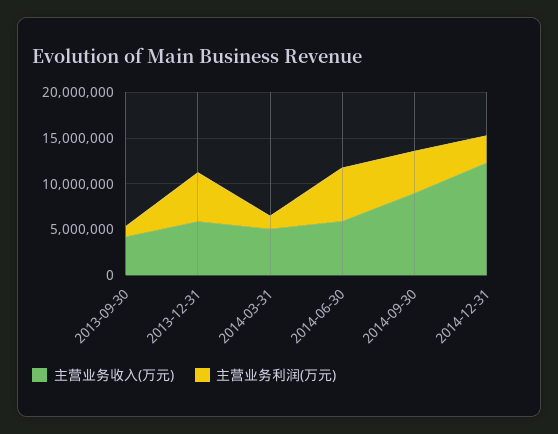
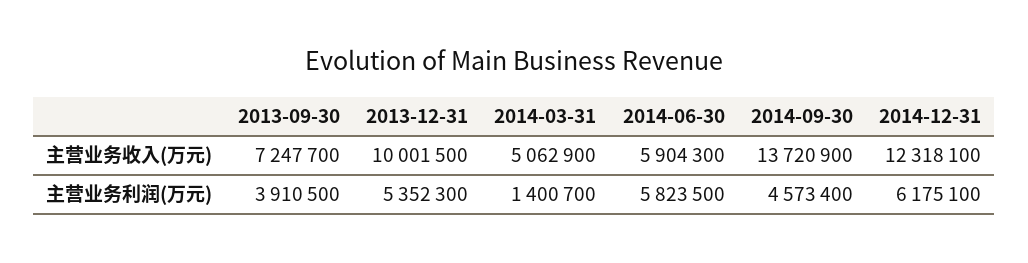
  {
    "主营业务收入(万元)": {
-     "2013-09-30": 4000000,
+     "2013-09-30": 7247700,
-     "2013-12-31": 6000000,
+     "2013-12-31": 10001500,
      "2014-03-31": 5062900,
      "2014-06-30": 5904300,
-     "2014-09-30": 9000000,
+     "2014-09-30": 13720900,
      "2014-12-31": 12318100
    },
    "主营业务利润(万元)": {
-     "2013-09-30": 1000000,
+     "2013-09-30": 3910500,
      "2013-12-31": 5352300,
      "2014-03-31": 1400700,
      "2014-06-30": 5823500,
      "2014-09-30": 4573400,
-     "2014-12-31": 3000000
+     "2014-12-31": 6175100
    }
  }

